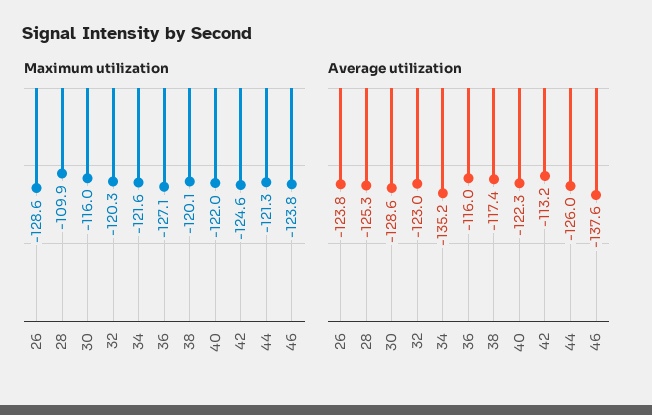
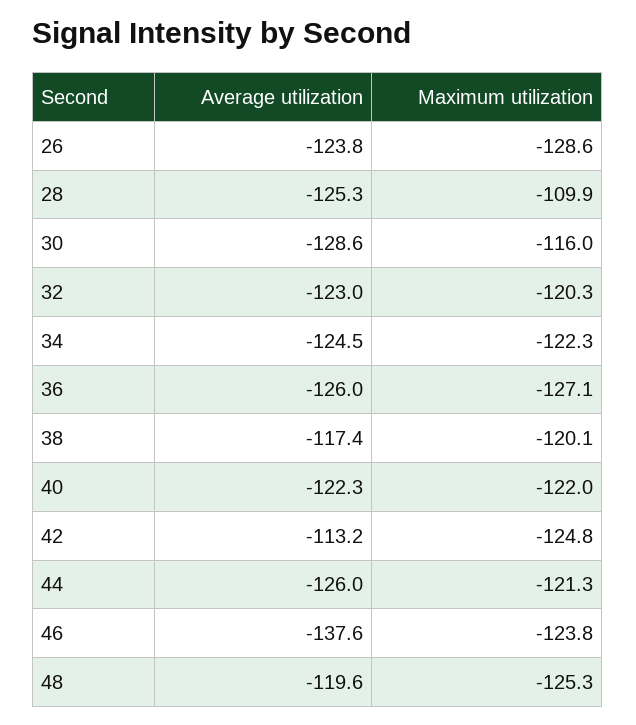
  {
    "Maximum utilization": {
      "26": -128.6,
      "28": -109.9,
      "30": -116,
      "32": -120.3,
-     "34": -121.6,
+     "34": -122.3,
      "36": -127.1,
      "38": -120.1,
      "40": -122,
-     "42": -124.6,
+     "42": -124.8,
      "44": -121.3,
-     "46": -123.8
+     "46": -123.8,
+     "48": -125.3
    },
    "Average utilization": {
      "26": -123.8,
      "28": -125.3,
      "30": -128.6,
      "32": -123,
-     "34": -135.2,
+     "34": -124.5,
-     "36": -116,
+     "36": -126,
      "38": -117.4,
      "40": -122.3,
      "42": -113.2,
      "44": -126,
-     "46": -137.6
+     "46": -137.6,
+     "48": -119.6
    }
  }

